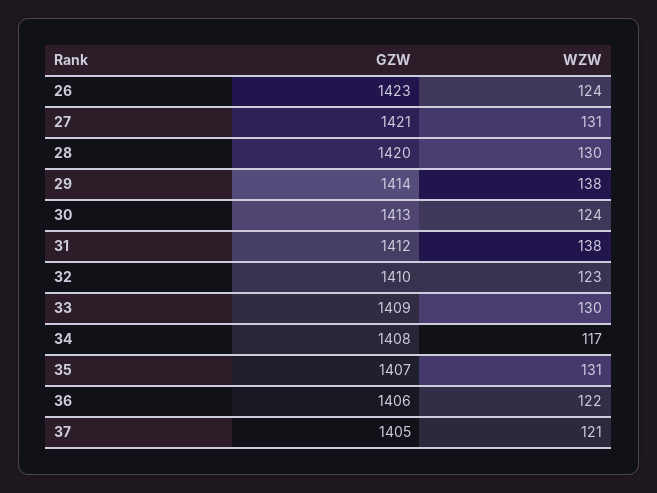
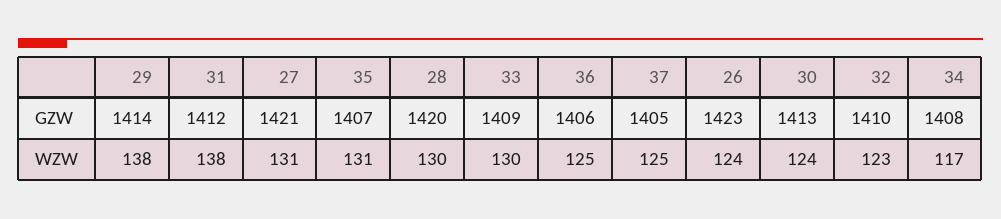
  {
    "GZW": {
      "26": 1423,
      "27": 1421,
      "28": 1420,
      "29": 1414,
      "30": 1413,
      "31": 1412,
      "32": 1410,
      "33": 1409,
      "34": 1408,
      "35": 1407,
      "36": 1406,
      "37": 1405
    },
    "WZW": {
      "26": 124,
      "27": 131,
      "28": 130,
      "29": 138,
      "30": 124,
      "31": 138,
      "32": 123,
      "33": 130,
      "34": 117,
      "35": 131,
-     "36": 122,
+     "36": 125,
-     "37": 121
+     "37": 125
    }
  }

